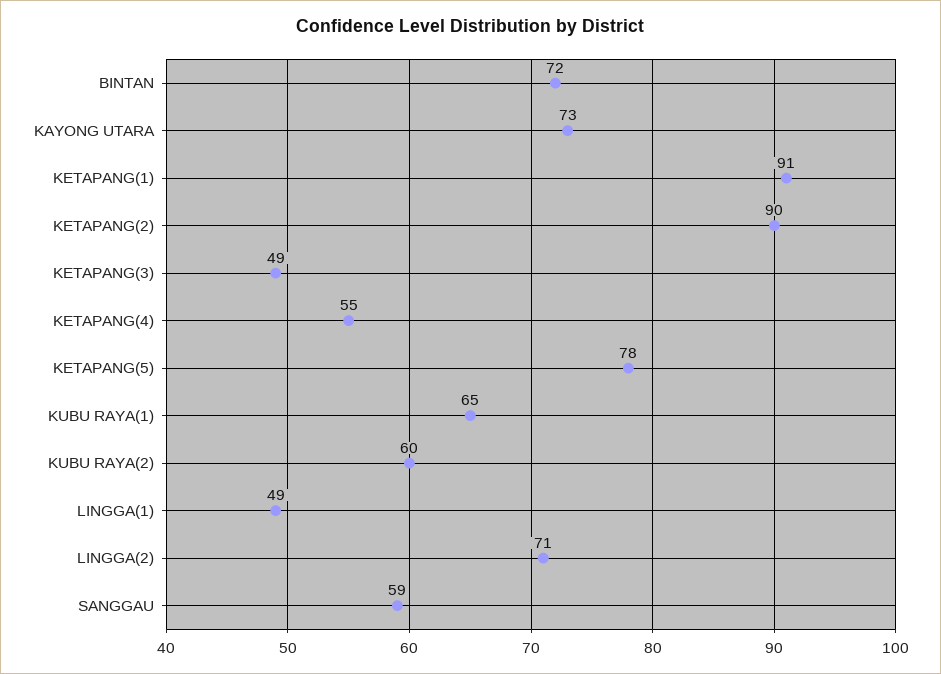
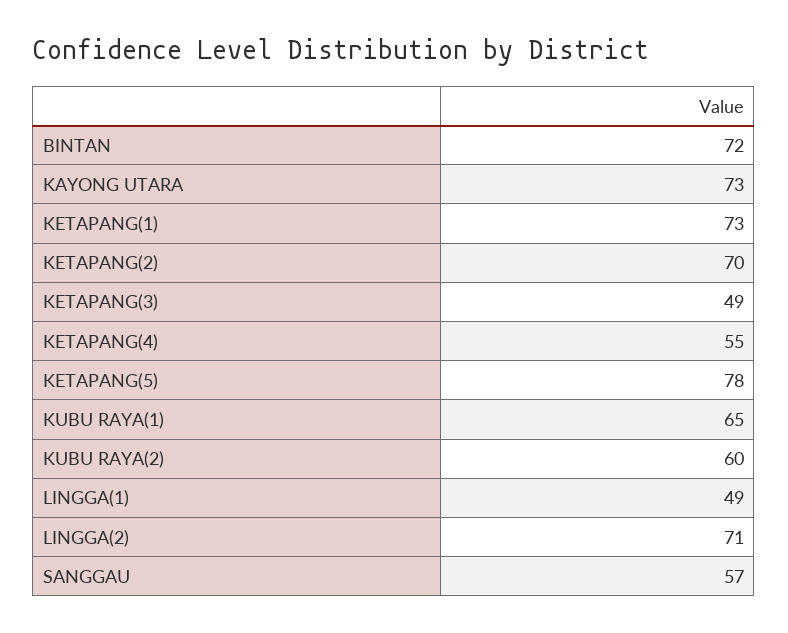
  {
    "BINTAN": 72,
    "KAYONG UTARA": 73,
-   "KETAPANG(1)": 91,
+   "KETAPANG(1)": 73,
-   "KETAPANG(2)": 90,
+   "KETAPANG(2)": 70,
    "KETAPANG(3)": 49,
    "KETAPANG(4)": 55,
    "KETAPANG(5)": 78,
    "KUBU RAYA(1)": 65,
    "KUBU RAYA(2)": 60,
    "LINGGA(1)": 49,
    "LINGGA(2)": 71,
-   "SANGGAU": 59
+   "SANGGAU": 57
  }

